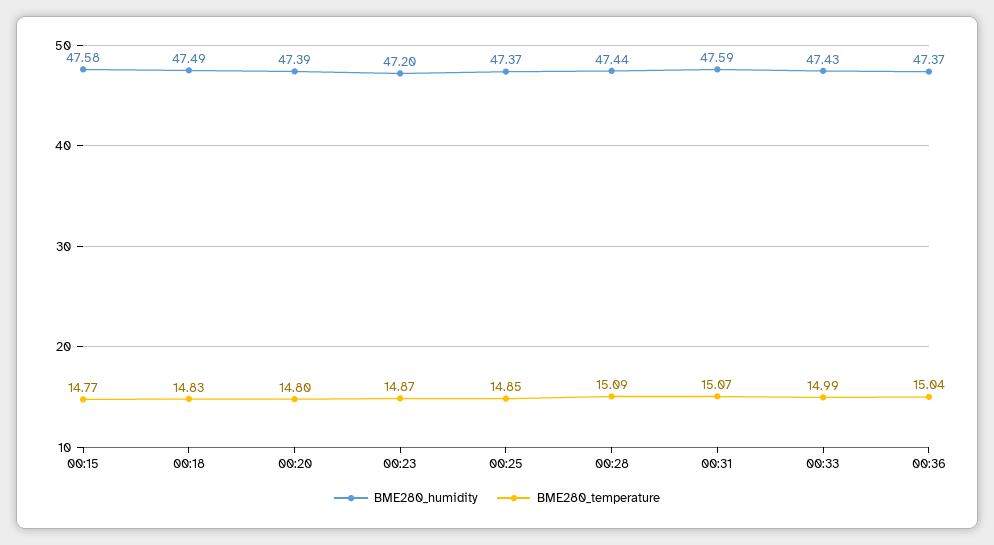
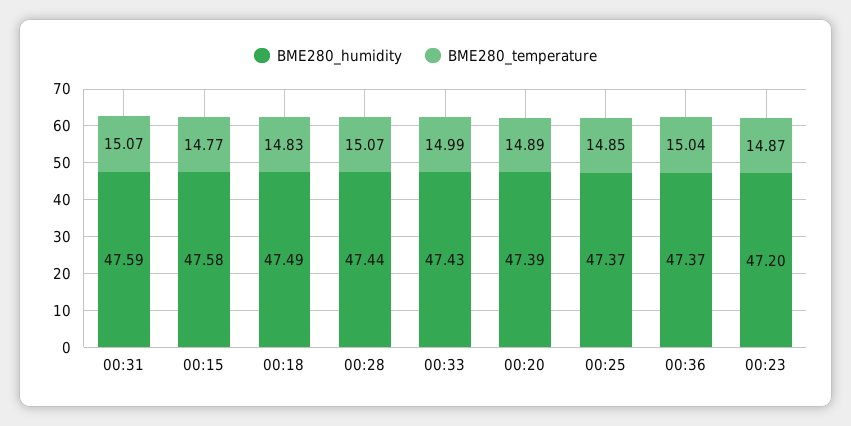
  {
    "BME280_humidity": {
      "00:15": 47.58,
      "00:18": 47.49,
      "00:20": 47.39,
      "00:23": 47.2,
      "00:25": 47.37,
      "00:28": 47.44,
      "00:31": 47.59,
      "00:33": 47.43,
      "00:36": 47.37
    },
    "BME280_temperature": {
      "00:15": 14.77,
      "00:18": 14.83,
-     "00:20": 14.8,
+     "00:20": 14.89,
      "00:23": 14.87,
      "00:25": 14.85,
-     "00:28": 15.09,
+     "00:28": 15.07,
      "00:31": 15.07,
      "00:33": 14.99,
      "00:36": 15.04
    }
  }

